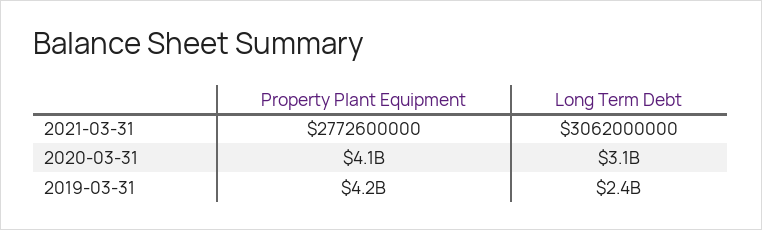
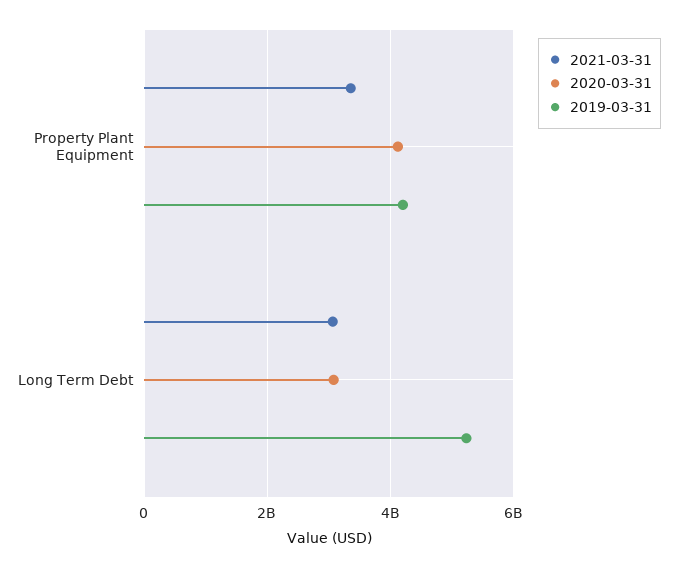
  {
    "2021-03-31": {
-     "Property Plant Equipment": 2772600000,
+     "Property Plant Equipment": 3400000000,
      "Long Term Debt": 3062000000
    },
    "2020-03-31": {
      "Property Plant Equipment": 4100000000,
      "Long Term Debt": 3100000000
    },
    "2019-03-31": {
      "Property Plant Equipment": 4200000000,
-     "Long Term Debt": 2400000000
+     "Long Term Debt": 5200000000
    }
  }

